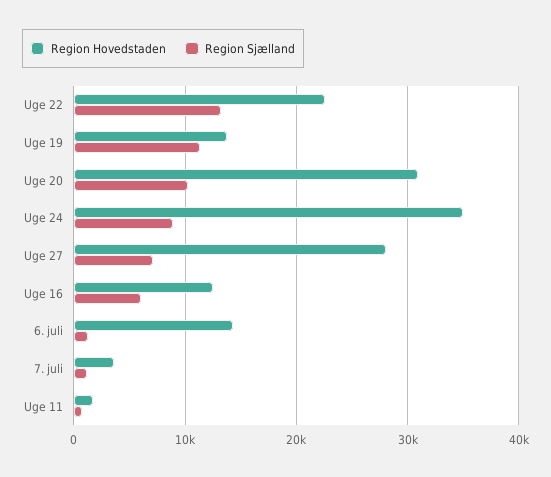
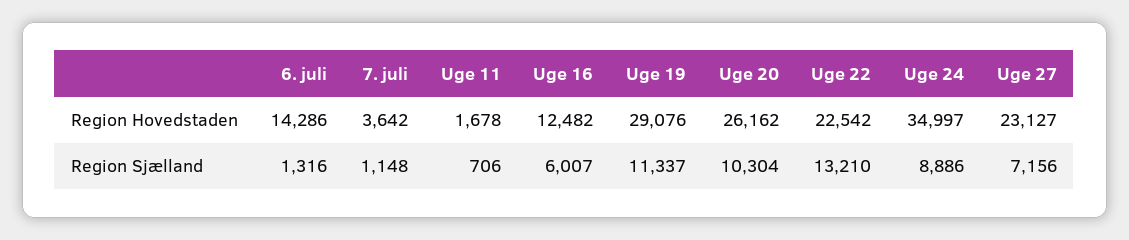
  {
    "Region Hovedstaden": {
      "Uge 22": 22542,
-     "Uge 19": 14000,
+     "Uge 19": 29076,
-     "Uge 20": 31000,
+     "Uge 20": 26162,
      "Uge 24": 34997,
-     "Uge 27": 28000,
+     "Uge 27": 23127,
      "Uge 16": 12482,
      "6. juli": 14286,
      "7. juli": 3642,
      "Uge 11": 1678
    },
    "Region Sjælland": {
      "Uge 22": 13210,
      "Uge 19": 11337,
      "Uge 20": 10304,
      "Uge 24": 8886,
      "Uge 27": 7156,
      "Uge 16": 6007,
      "6. juli": 1316,
      "7. juli": 1148,
      "Uge 11": 706
    }
  }

